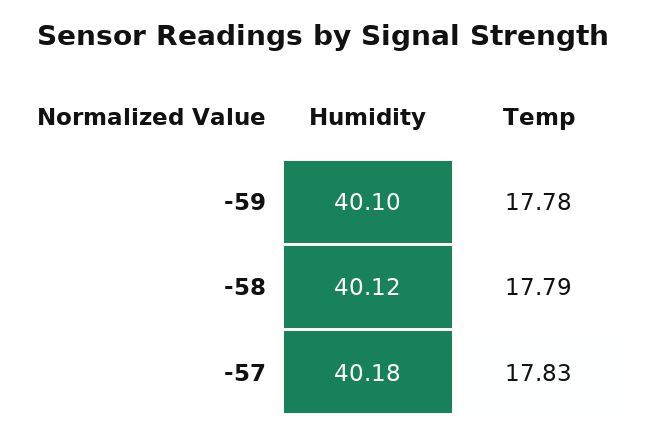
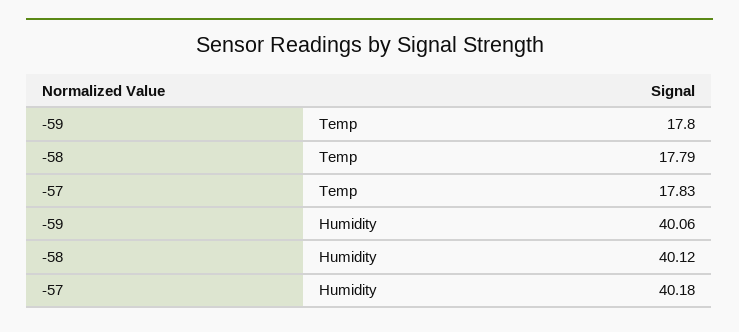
  {
    "Humidity": {
-     "-59": 40.1,
+     "-59": 40.06,
      "-58": 40.12,
      "-57": 40.18
    },
    "Temp": {
-     "-59": 17.78,
+     "-59": 17.8,
      "-58": 17.79,
      "-57": 17.83
    }
  }

